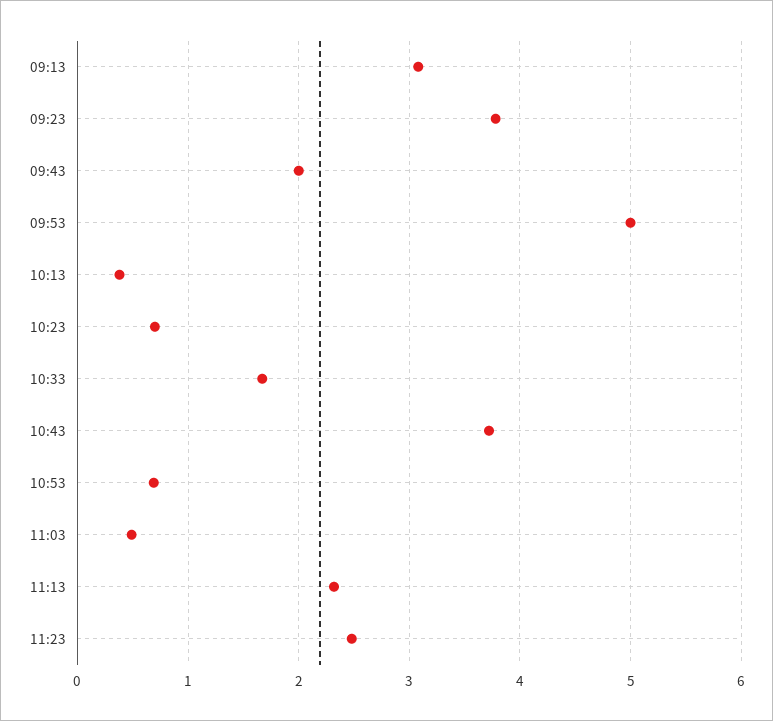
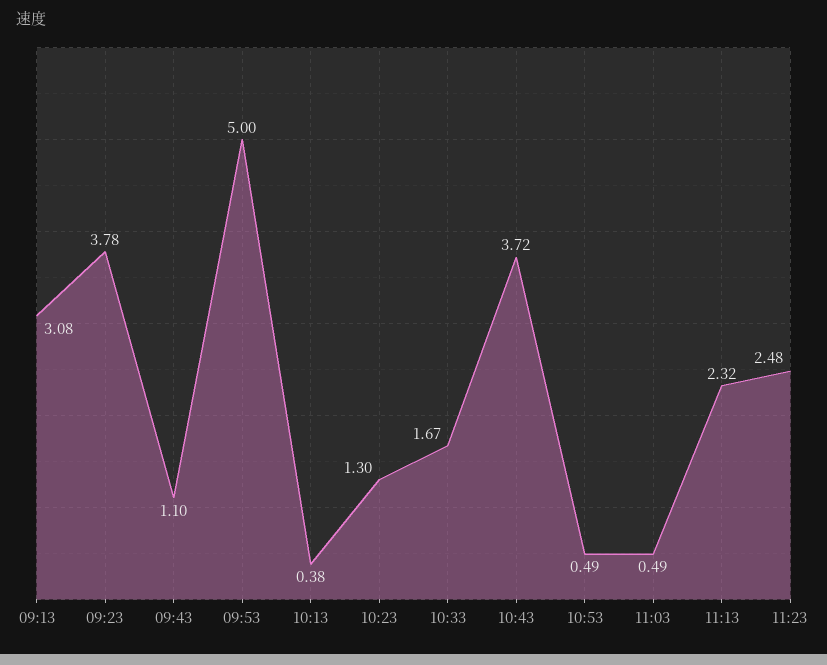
  {
    "09:13": 3.08,
    "09:23": 3.78,
-   "09:43": 2,
+   "09:43": 1.1,
    "09:53": 5,
    "10:13": 0.38,
-   "10:23": 0.7,
+   "10:23": 1.3,
    "10:33": 1.67,
    "10:43": 3.72,
-   "10:53": 0.7,
+   "10:53": 0.49,
    "11:03": 0.49,
    "11:13": 2.32,
    "11:23": 2.48
  }

